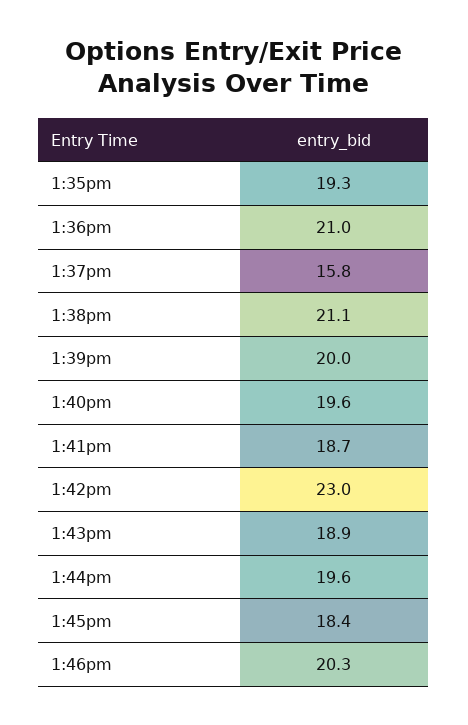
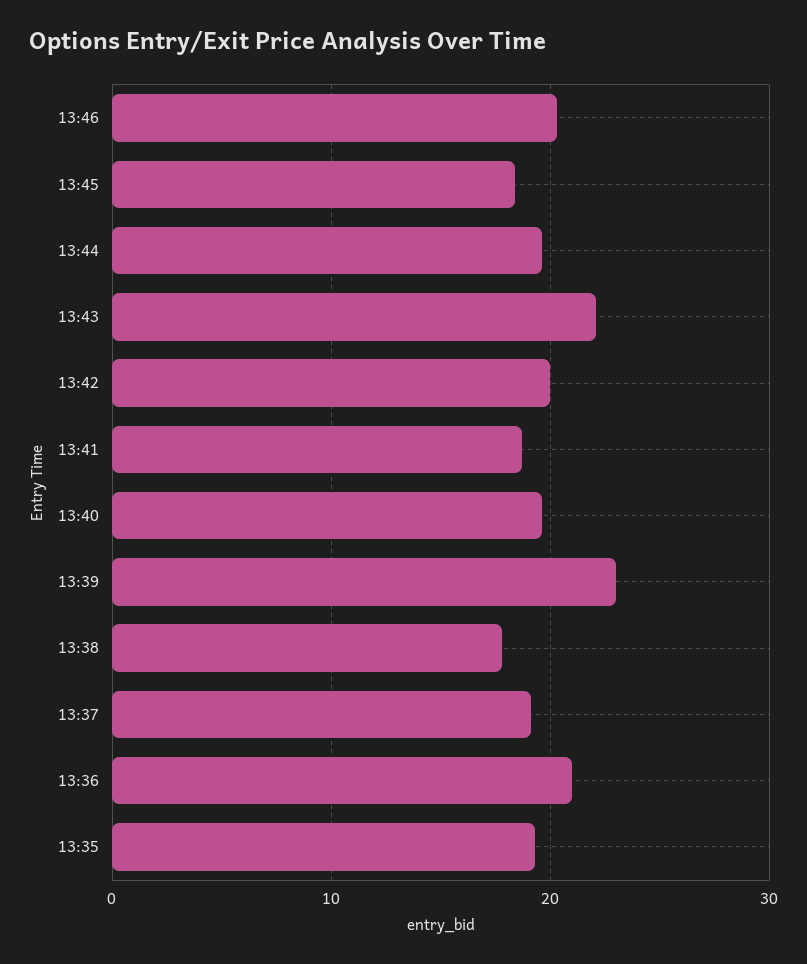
  {
    "1:35pm": 19.3,
    "1:36pm": 21,
-   "1:37pm": 15.8,
+   "1:37pm": 19,
-   "1:38pm": 21.1,
+   "1:38pm": 18,
-   "1:39pm": 20,
+   "1:39pm": 23,
    "1:40pm": 19.6,
    "1:41pm": 18.7,
-   "1:42pm": 23,
+   "1:42pm": 20,
-   "1:43pm": 18.9,
+   "1:43pm": 22,
    "1:44pm": 19.6,
    "1:45pm": 18.4,
    "1:46pm": 20.3
  }

